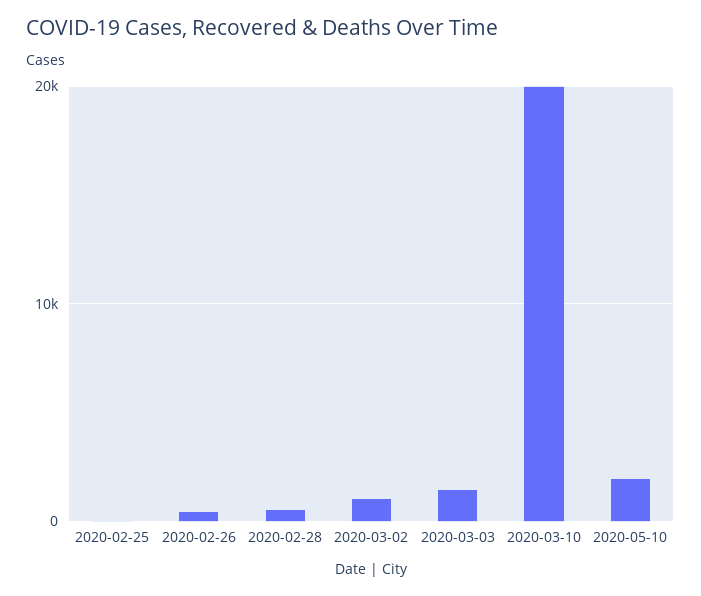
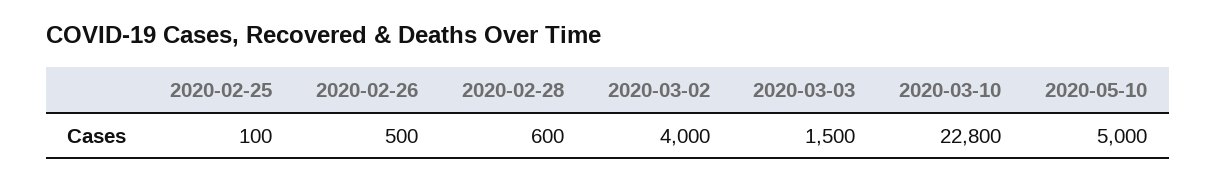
  {
    "2020-02-25": 100,
    "2020-02-26": 500,
    "2020-02-28": 600,
-   "2020-03-02": 1000,
+   "2020-03-02": 4000,
    "2020-03-03": 1500,
-   "2020-03-10": 20000,
+   "2020-03-10": 22800,
-   "2020-05-10": 2000
+   "2020-05-10": 5000
  }

